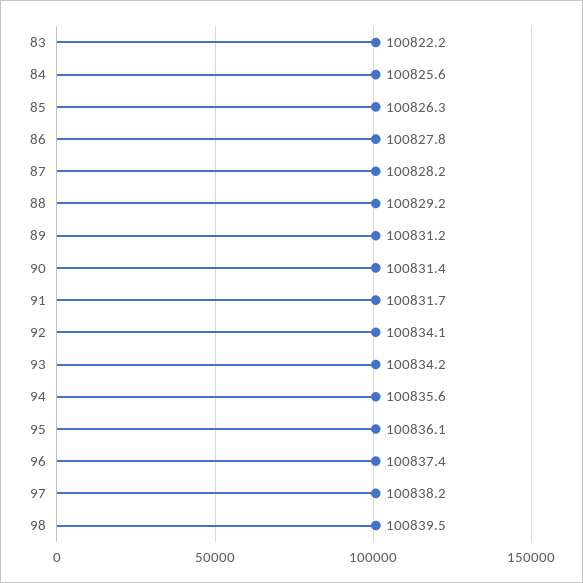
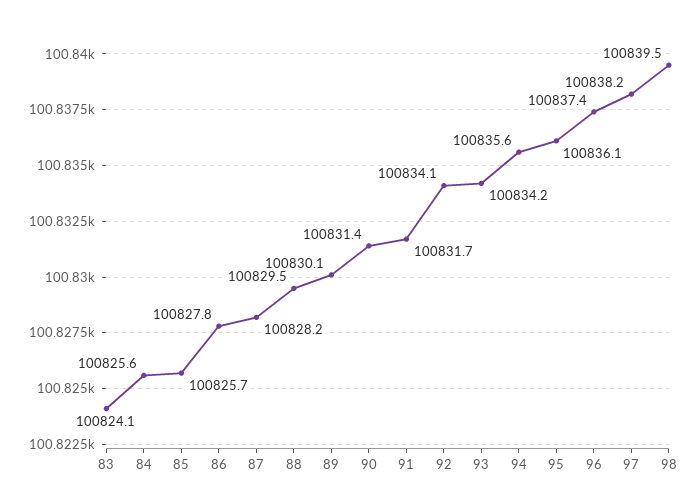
  {
-   "83": 100822.2,
+   "83": 100824.1,
    "84": 100825.6,
-   "85": 100826.3,
+   "85": 100825.7,
    "86": 100827.8,
    "87": 100828.2,
-   "88": 100829.2,
+   "88": 100829.5,
-   "89": 100831.2,
+   "89": 100830.1,
    "90": 100831.4,
    "91": 100831.7,
    "92": 100834.1,
    "93": 100834.2,
    "94": 100835.6,
    "95": 100836.1,
    "96": 100837.4,
    "97": 100838.2,
    "98": 100839.5
  }

